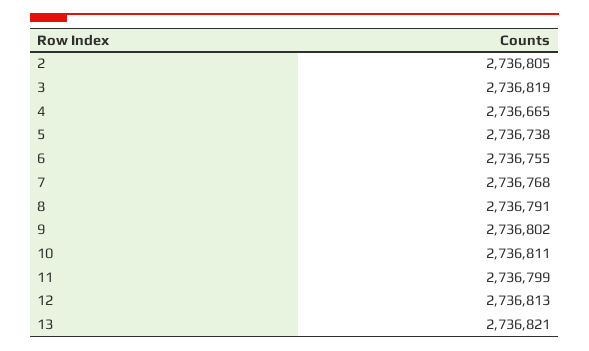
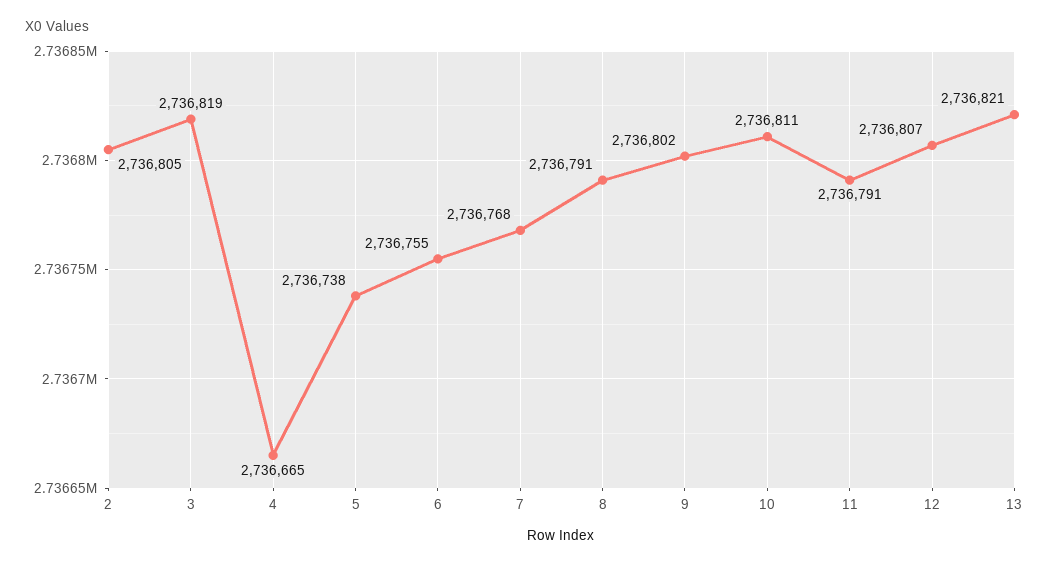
  {
    "2": 2736805,
    "3": 2736819,
    "4": 2736665,
    "5": 2736738,
    "6": 2736755,
    "7": 2736768,
    "8": 2736791,
    "9": 2736802,
    "10": 2736811,
-   "11": 2736799,
+   "11": 2736791,
-   "12": 2736813,
+   "12": 2736807,
    "13": 2736821
  }

